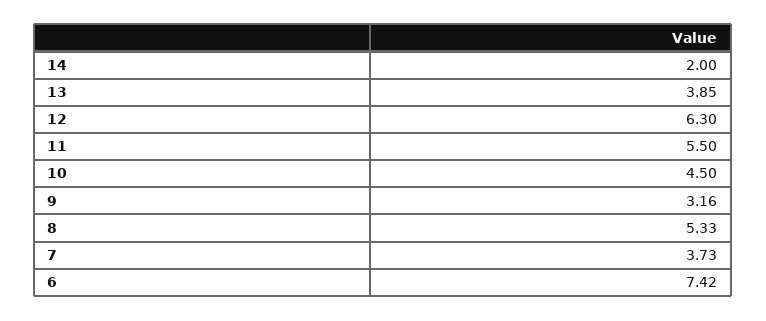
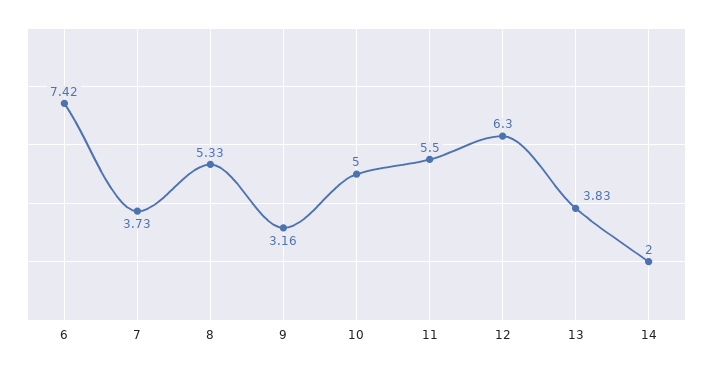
  {
    "14": 2,
-   "13": 3.85,
+   "13": 3.83,
    "12": 6.3,
    "11": 5.5,
-   "10": 4.5,
+   "10": 5,
    "9": 3.16,
    "8": 5.33,
    "7": 3.73,
    "6": 7.42
  }

